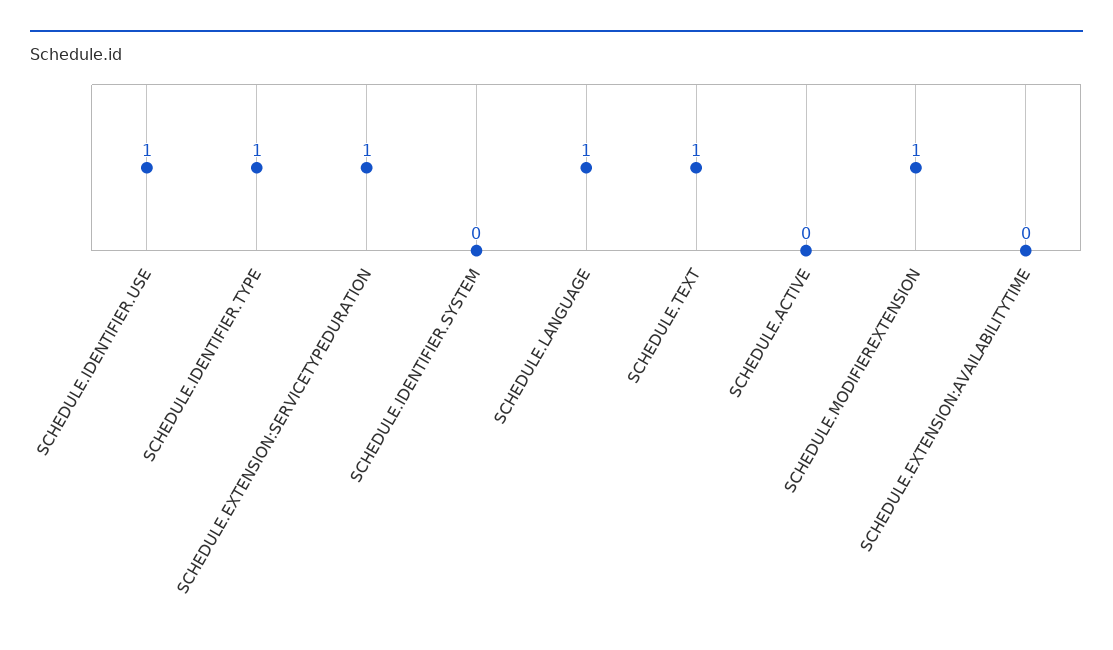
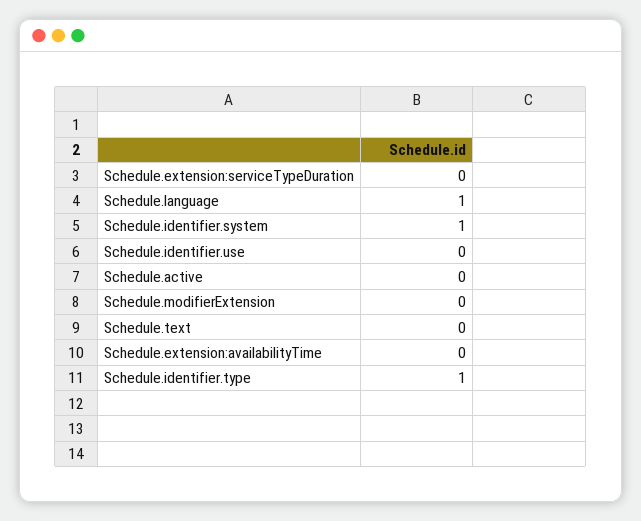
  {
-   "SCHEDULE.IDENTIFIER.USE": 1,
+   "SCHEDULE.IDENTIFIER.USE": 0,
    "SCHEDULE.IDENTIFIER.TYPE": 1,
-   "SCHEDULE.EXTENSION:SERVICETYPEDURATION": 1,
+   "SCHEDULE.EXTENSION:SERVICETYPEDURATION": 0,
-   "SCHEDULE.IDENTIFIER.SYSTEM": 0,
+   "SCHEDULE.IDENTIFIER.SYSTEM": 1,
    "SCHEDULE.LANGUAGE": 1,
-   "SCHEDULE.TEXT": 1,
+   "SCHEDULE.TEXT": 0,
    "SCHEDULE.ACTIVE": 0,
-   "SCHEDULE.MODIFIEREXTENSION": 1,
+   "SCHEDULE.MODIFIEREXTENSION": 0,
    "SCHEDULE.EXTENSION:AVAILABILITYTIME": 0
  }

